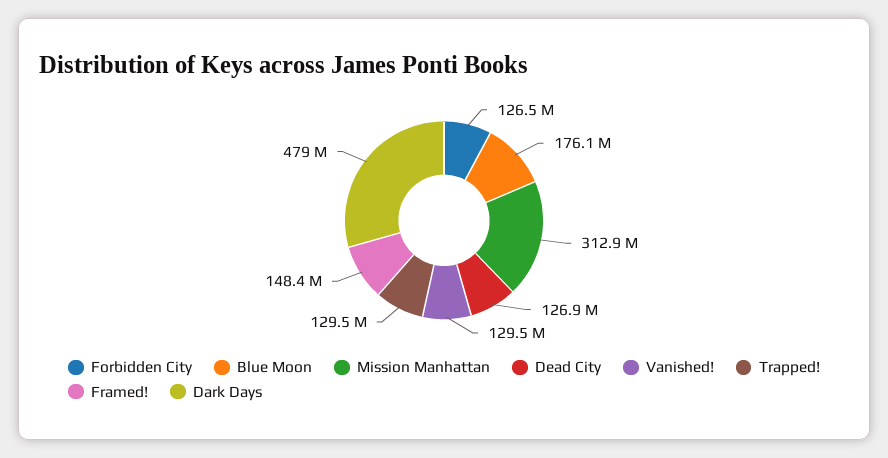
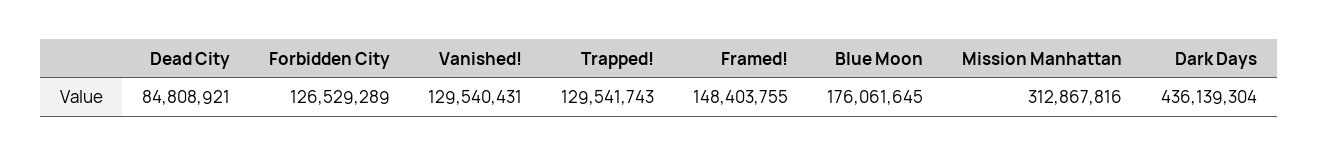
  {
    "Forbidden City": 126529289,
    "Blue Moon": 176061645,
    "Mission Manhattan": 312867816,
-   "Dead City": 126900000,
+   "Dead City": 84808921,
    "Vanished!": 129540431,
    "Trapped!": 129541743,
    "Framed!": 148403755,
-   "Dark Days": 479000000
+   "Dark Days": 436139304
  }

